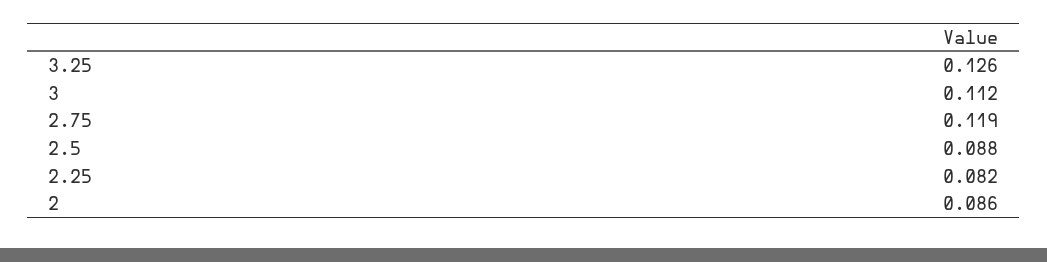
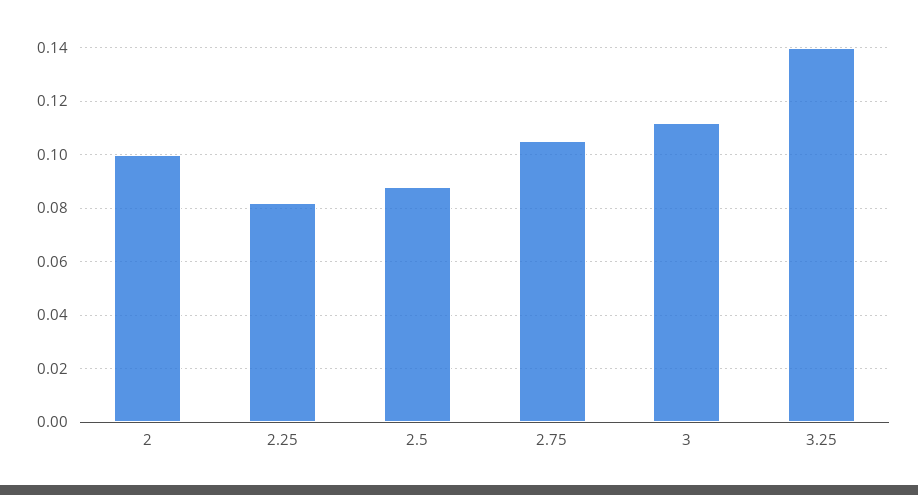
  {
-   "3.25": 0.126,
+   "3.25": 0.14,
    "3": 0.112,
-   "2.75": 0.119,
+   "2.75": 0.105,
    "2.5": 0.088,
    "2.25": 0.082,
-   "2": 0.086
+   "2": 0.1
  }

